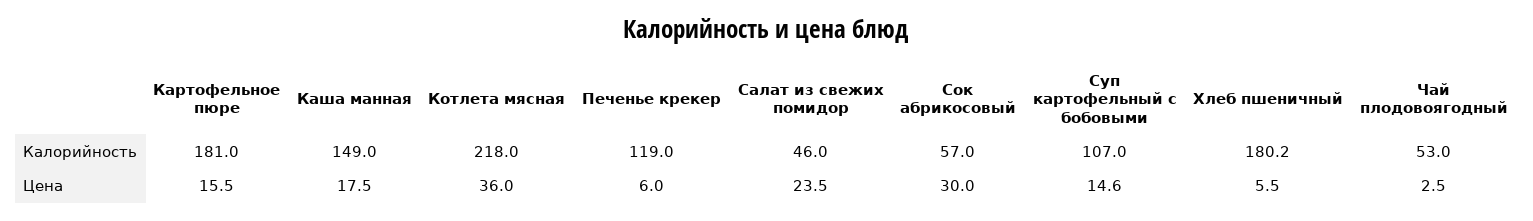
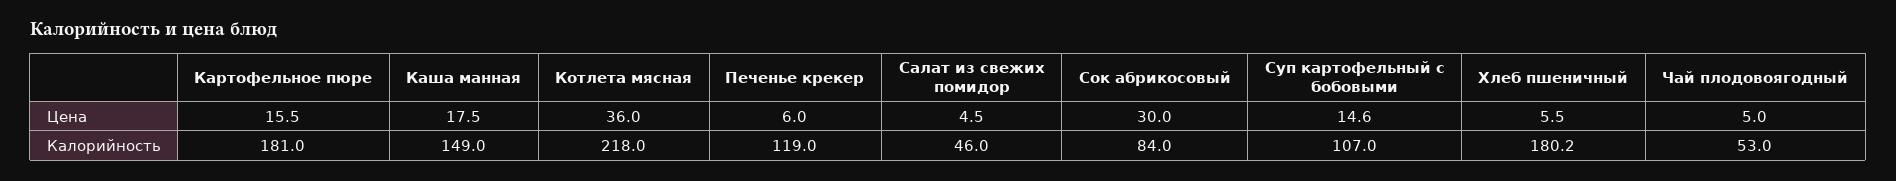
  {
    "Картофельное пюре": {
      "Калорийность": 181,
      "Цена": 15.5
    },
    "Каша манная": {
      "Калорийность": 149,
      "Цена": 17.5
    },
    "Котлета мясная": {
      "Калорийность": 218,
      "Цена": 36
    },
    "Печенье крекер": {
      "Калорийность": 119,
      "Цена": 6
    },
    "Салат из свежих помидор": {
      "Калорийность": 46,
-     "Цена": 23.5
+     "Цена": 4.5
    },
    "Сок абрикосовый": {
-     "Калорийность": 57,
+     "Калорийность": 84,
      "Цена": 30
    },
    "Суп картофельный с бобовыми": {
      "Калорийность": 107,
      "Цена": 14.6
    },
    "Хлеб пшеничный": {
      "Калорийность": 180.2,
      "Цена": 5.5
    },
    "Чай плодовоягодный": {
      "Калорийность": 53,
-     "Цена": 2.5
+     "Цена": 5
    }
  }

